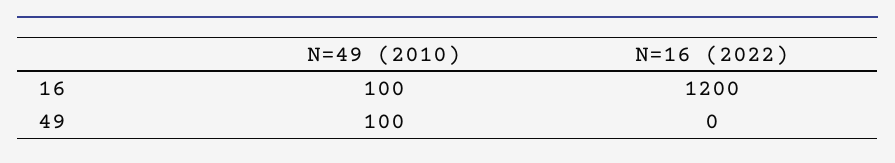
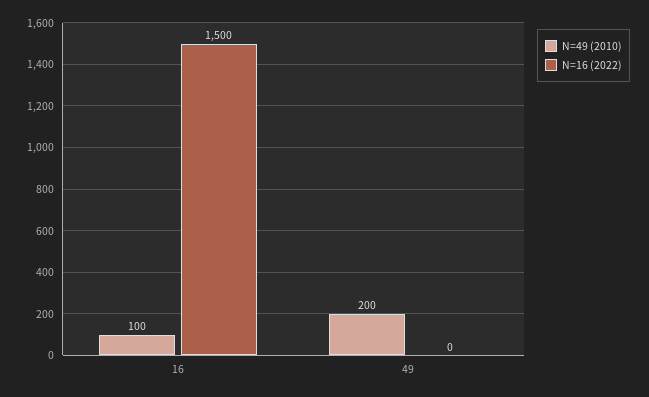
  {
    "N=49 (2010)": {
      "16": 100,
-     "49": 100
+     "49": 200
    },
    "N=16 (2022)": {
-     "16": 1200,
+     "16": 1500,
      "49": 0
    }
  }

